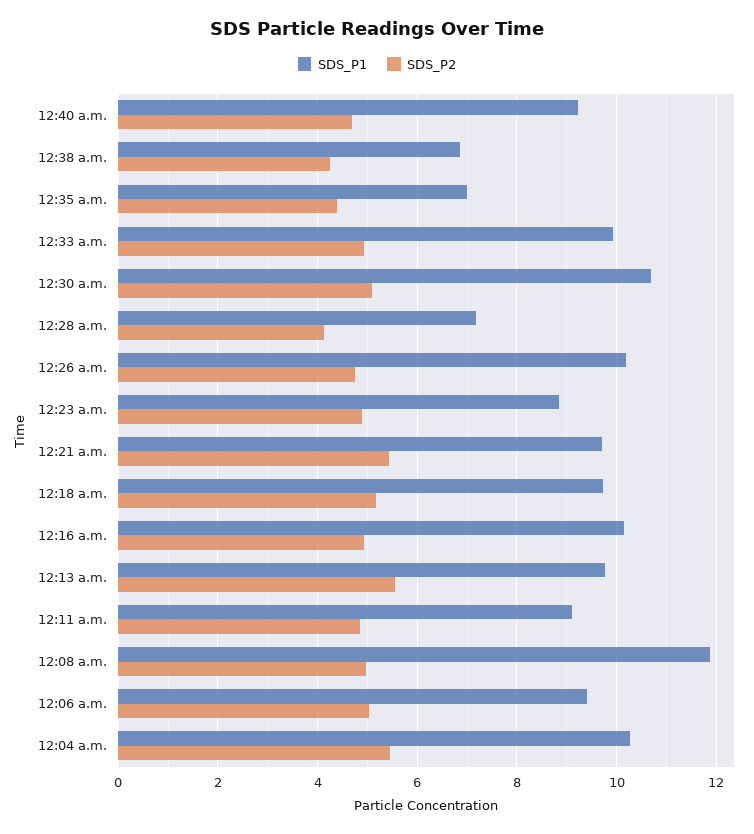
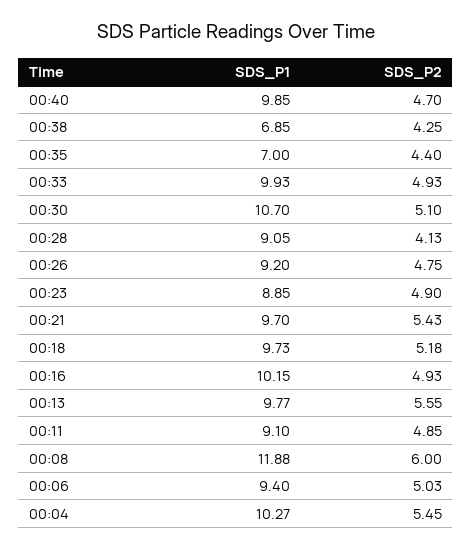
  {
    "SDS_P1": {
-     "12:40 a.m.": 9.2,
+     "12:40 a.m.": 9.85,
      "12:38 a.m.": 6.85,
      "12:35 a.m.": 7,
      "12:33 a.m.": 9.93,
      "12:30 a.m.": 10.7,
-     "12:28 a.m.": 7.2,
+     "12:28 a.m.": 9.05,
-     "12:26 a.m.": 10.2,
+     "12:26 a.m.": 9.2,
      "12:23 a.m.": 8.85,
      "12:21 a.m.": 9.7,
      "12:18 a.m.": 9.73,
      "12:16 a.m.": 10.15,
      "12:13 a.m.": 9.77,
      "12:11 a.m.": 9.1,
      "12:08 a.m.": 11.88,
      "12:06 a.m.": 9.4,
      "12:04 a.m.": 10.27
    },
    "SDS_P2": {
      "12:40 a.m.": 4.7,
      "12:38 a.m.": 4.25,
      "12:35 a.m.": 4.4,
      "12:33 a.m.": 4.93,
      "12:30 a.m.": 5.1,
      "12:28 a.m.": 4.13,
      "12:26 a.m.": 4.75,
      "12:23 a.m.": 4.9,
      "12:21 a.m.": 5.43,
      "12:18 a.m.": 5.18,
      "12:16 a.m.": 4.93,
      "12:13 a.m.": 5.55,
      "12:11 a.m.": 4.85,
-     "12:08 a.m.": 5,
+     "12:08 a.m.": 6,
      "12:06 a.m.": 5.03,
      "12:04 a.m.": 5.45
    }
  }

